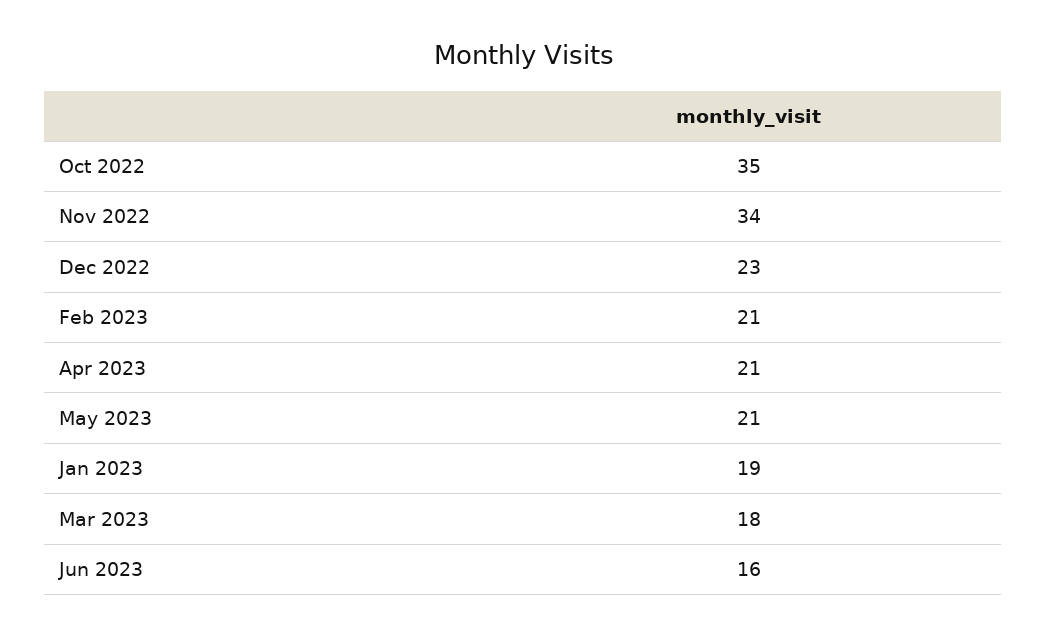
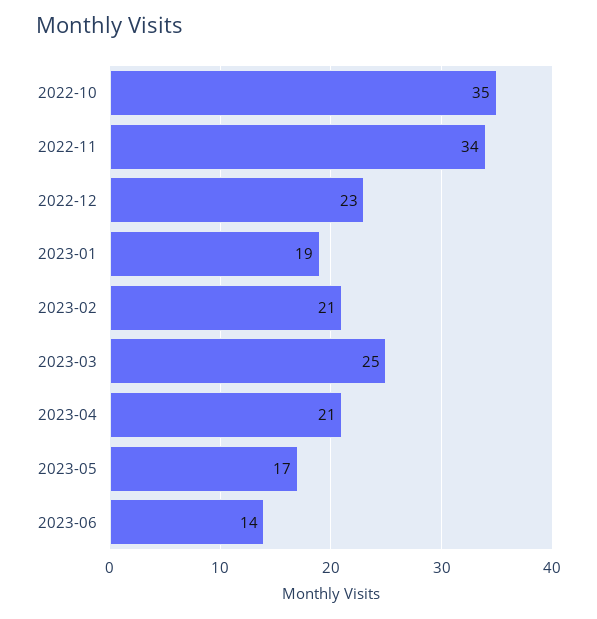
  {
    "Oct 2022": 35,
    "Nov 2022": 34,
    "Dec 2022": 23,
    "Feb 2023": 21,
    "Apr 2023": 21,
-   "May 2023": 21,
+   "May 2023": 17,
    "Jan 2023": 19,
-   "Mar 2023": 18,
+   "Mar 2023": 25,
-   "Jun 2023": 16
+   "Jun 2023": 14
  }

